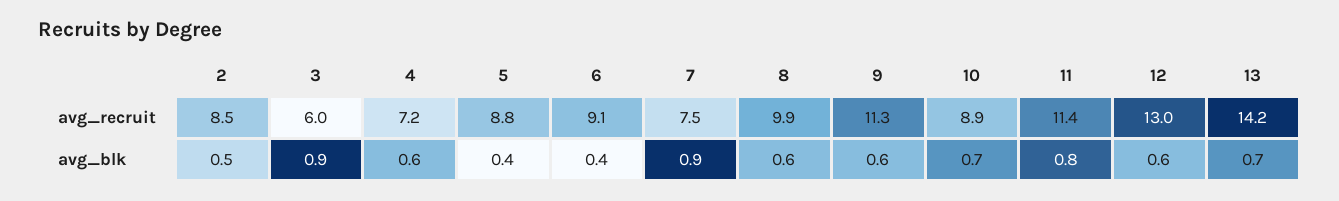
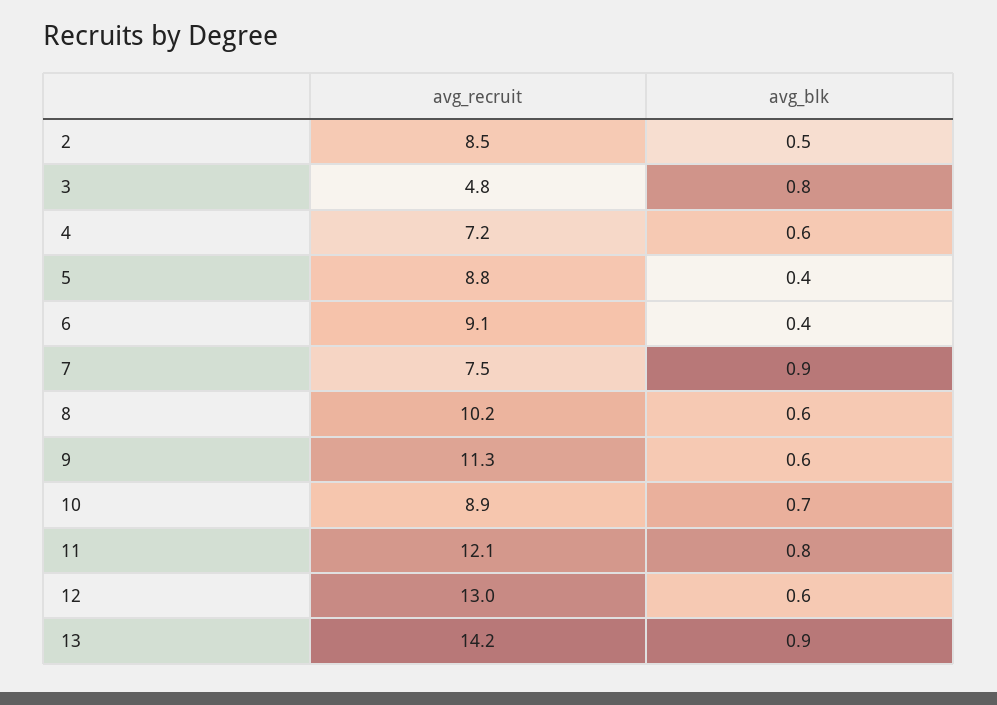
  {
    "2": {
      "avg_recruit": 8.5,
      "avg_blk": 0.5
    },
    "3": {
-     "avg_recruit": 6,
+     "avg_recruit": 4.8,
-     "avg_blk": 0.9
+     "avg_blk": 0.8
    },
    "4": {
      "avg_recruit": 7.2,
      "avg_blk": 0.6
    },
    "5": {
      "avg_recruit": 8.8,
      "avg_blk": 0.4
    },
    "6": {
      "avg_recruit": 9.1,
      "avg_blk": 0.4
    },
    "7": {
      "avg_recruit": 7.5,
      "avg_blk": 0.9
    },
    "8": {
-     "avg_recruit": 9.9,
+     "avg_recruit": 10.2,
      "avg_blk": 0.6
    },
    "9": {
      "avg_recruit": 11.3,
      "avg_blk": 0.6
    },
    "10": {
      "avg_recruit": 8.9,
      "avg_blk": 0.7
    },
    "11": {
-     "avg_recruit": 11.4,
+     "avg_recruit": 12.1,
      "avg_blk": 0.8
    },
    "12": {
      "avg_recruit": 13,
      "avg_blk": 0.6
    },
    "13": {
      "avg_recruit": 14.2,
-     "avg_blk": 0.7
+     "avg_blk": 0.9
    }
  }

